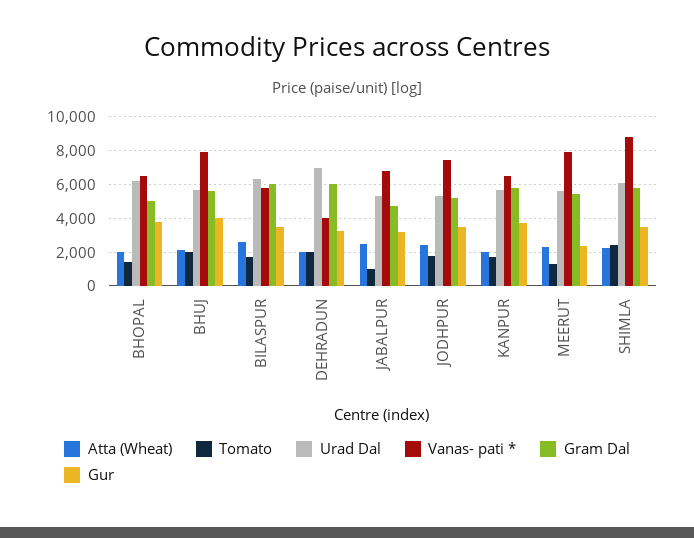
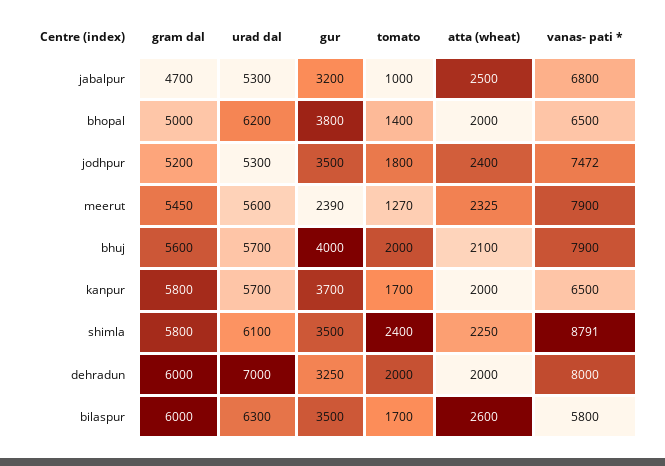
  {
    "Atta (Wheat)": {
      "BHOPAL": 2000,
      "BHUJ": 2100,
      "BILASPUR": 2600,
      "DEHRADUN": 2000,
      "JABALPUR": 2500,
      "JODHPUR": 2400,
      "KANPUR": 2000,
      "MEERUT": 2325,
      "SHIMLA": 2250
    },
    "Tomato": {
      "BHOPAL": 1400,
      "BHUJ": 2000,
      "BILASPUR": 1700,
      "DEHRADUN": 2000,
      "JABALPUR": 1000,
      "JODHPUR": 1800,
      "KANPUR": 1700,
      "MEERUT": 1270,
      "SHIMLA": 2400
    },
    "Urad Dal": {
      "BHOPAL": 6200,
      "BHUJ": 5700,
      "BILASPUR": 6300,
      "DEHRADUN": 7000,
      "JABALPUR": 5300,
      "JODHPUR": 5300,
      "KANPUR": 5700,
      "MEERUT": 5600,
      "SHIMLA": 6100
    },
    "Vanas- pati *": {
      "BHOPAL": 6500,
      "BHUJ": 7900,
      "BILASPUR": 5800,
-     "DEHRADUN": 4000,
+     "DEHRADUN": 8000,
      "JABALPUR": 6800,
      "JODHPUR": 7472,
      "KANPUR": 6500,
      "MEERUT": 7900,
      "SHIMLA": 8791
    },
    "Gram Dal": {
      "BHOPAL": 5000,
      "BHUJ": 5600,
      "BILASPUR": 6000,
      "DEHRADUN": 6000,
      "JABALPUR": 4700,
      "JODHPUR": 5200,
      "KANPUR": 5800,
      "MEERUT": 5450,
      "SHIMLA": 5800
    },
    "Gur": {
      "BHOPAL": 3800,
      "BHUJ": 4000,
      "BILASPUR": 3500,
      "DEHRADUN": 3250,
      "JABALPUR": 3200,
      "JODHPUR": 3500,
      "KANPUR": 3700,
      "MEERUT": 2390,
      "SHIMLA": 3500
    }
  }

